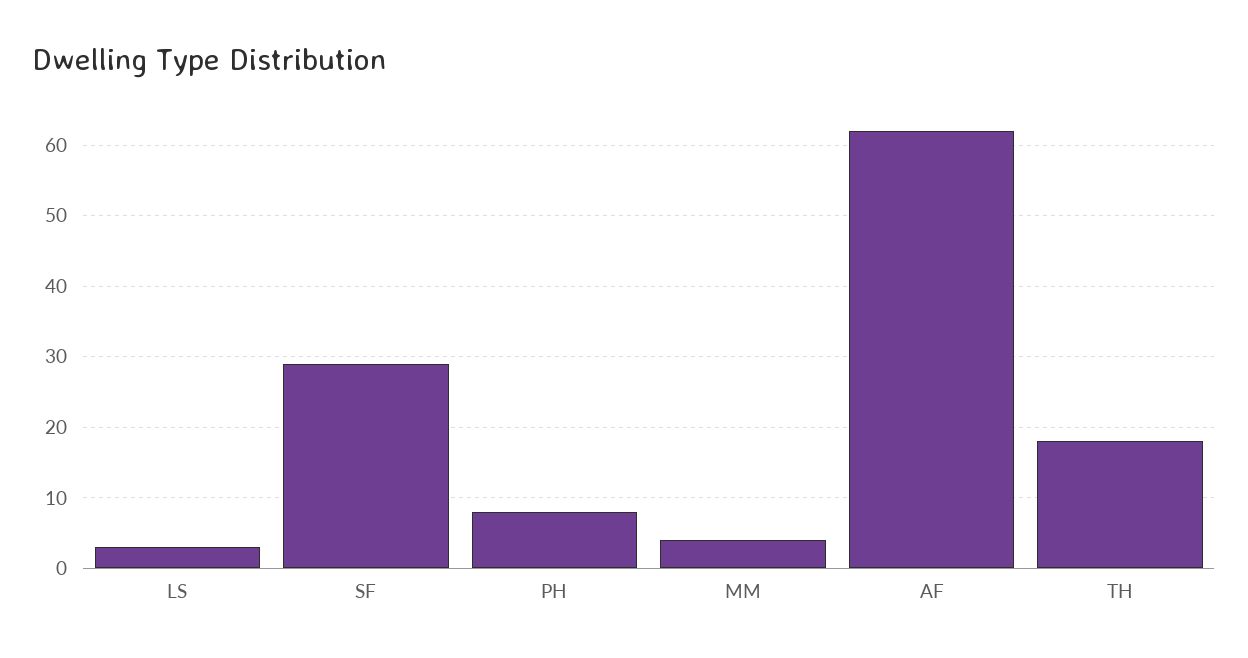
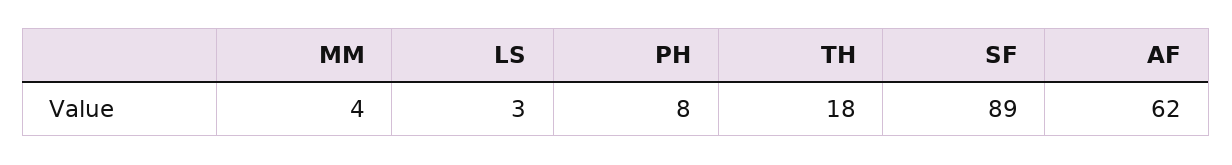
  {
    "LS": 3,
-   "SF": 29,
+   "SF": 89,
    "PH": 8,
    "MM": 4,
    "AF": 62,
    "TH": 18
  }

